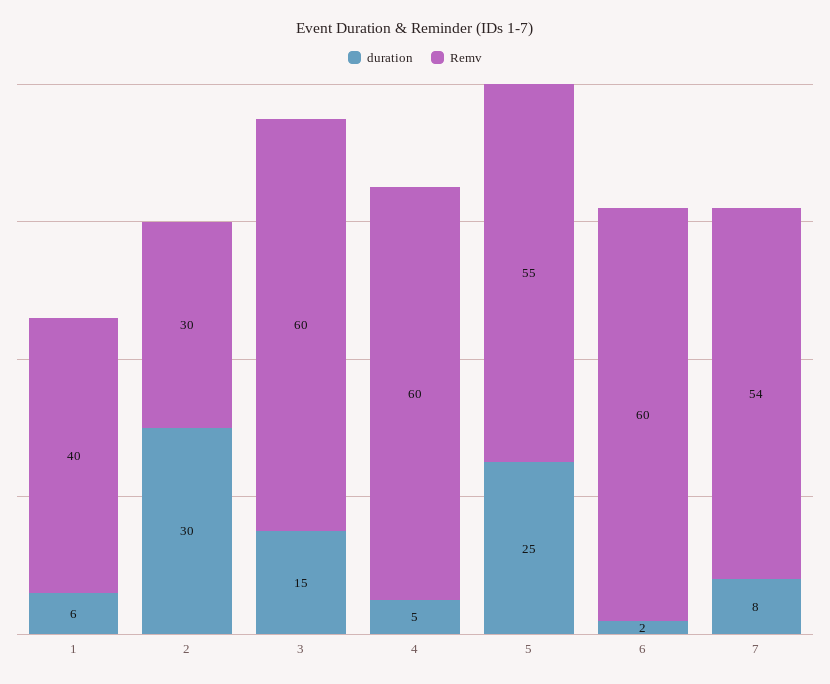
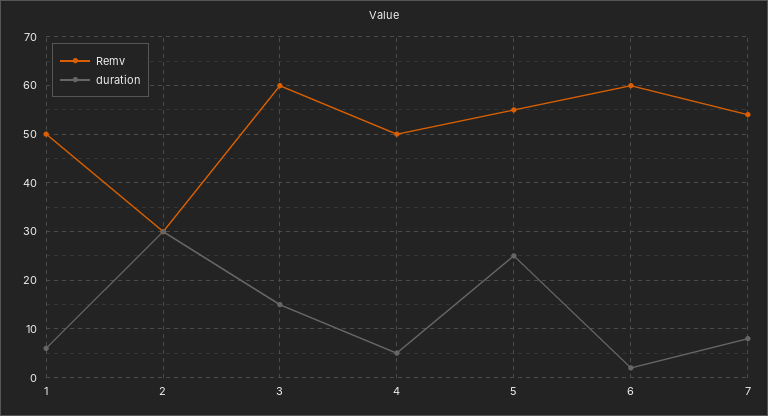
  {
    "duration": {
      "1": 6,
      "2": 30,
      "3": 15,
      "4": 5,
      "5": 25,
      "6": 2,
      "7": 8
    },
    "Remv": {
-     "1": 40,
+     "1": 50,
      "2": 30,
      "3": 60,
-     "4": 60,
+     "4": 50,
      "5": 55,
      "6": 60,
      "7": 54
    }
  }

